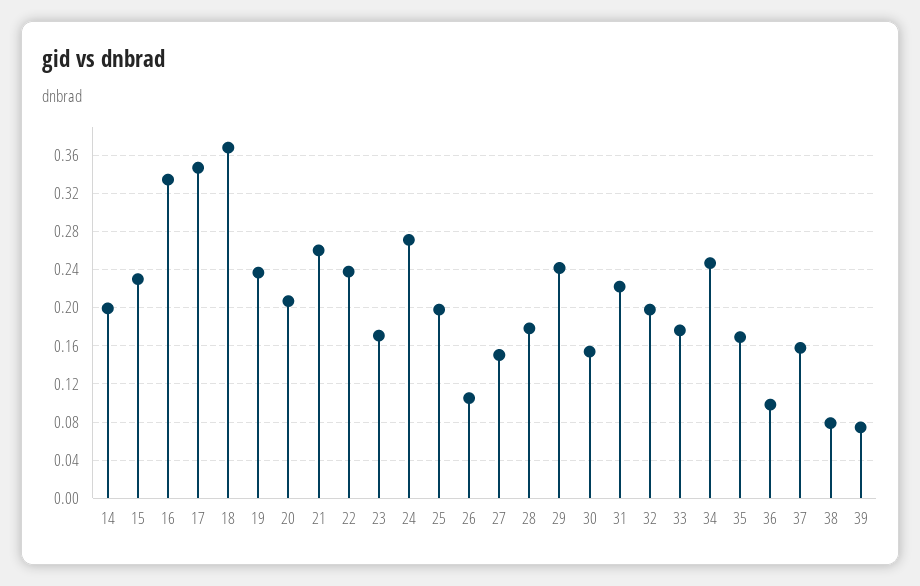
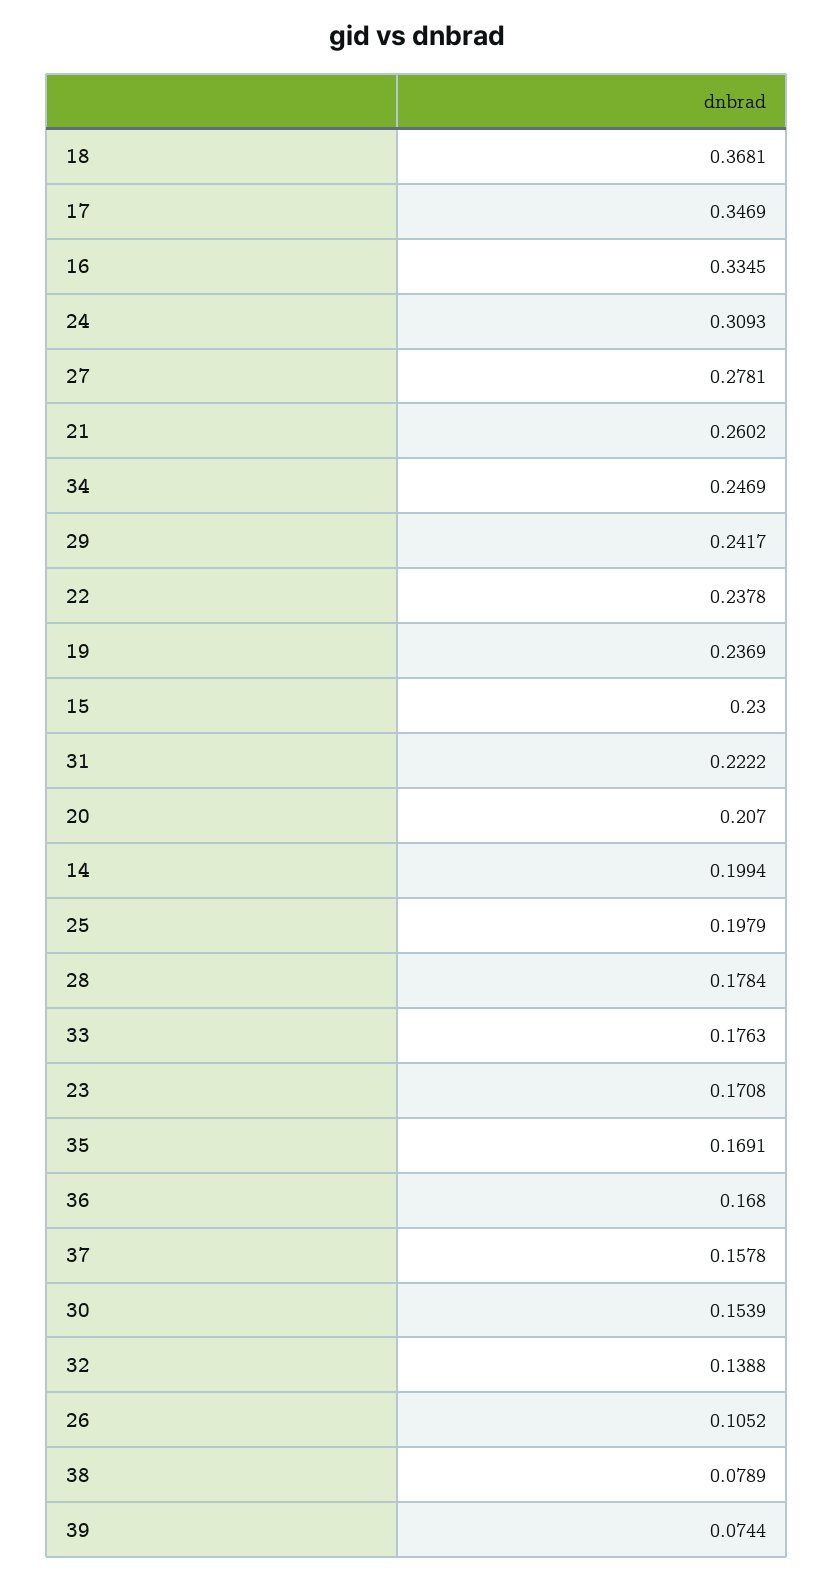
  {
    "14": 0.1994,
    "15": 0.23,
    "16": 0.3345,
    "17": 0.3469,
    "18": 0.3681,
    "19": 0.2369,
    "20": 0.207,
    "21": 0.2602,
    "22": 0.2378,
    "23": 0.1708,
-   "24": 0.27,
+   "24": 0.3093,
    "25": 0.1979,
    "26": 0.1052,
-   "27": 0.15,
+   "27": 0.2781,
    "28": 0.1784,
    "29": 0.2417,
    "30": 0.1539,
    "31": 0.2222,
-   "32": 0.2,
+   "32": 0.1388,
    "33": 0.1763,
    "34": 0.2469,
    "35": 0.1691,
-   "36": 0.1,
+   "36": 0.168,
    "37": 0.1578,
    "38": 0.0789,
    "39": 0.0744
  }

